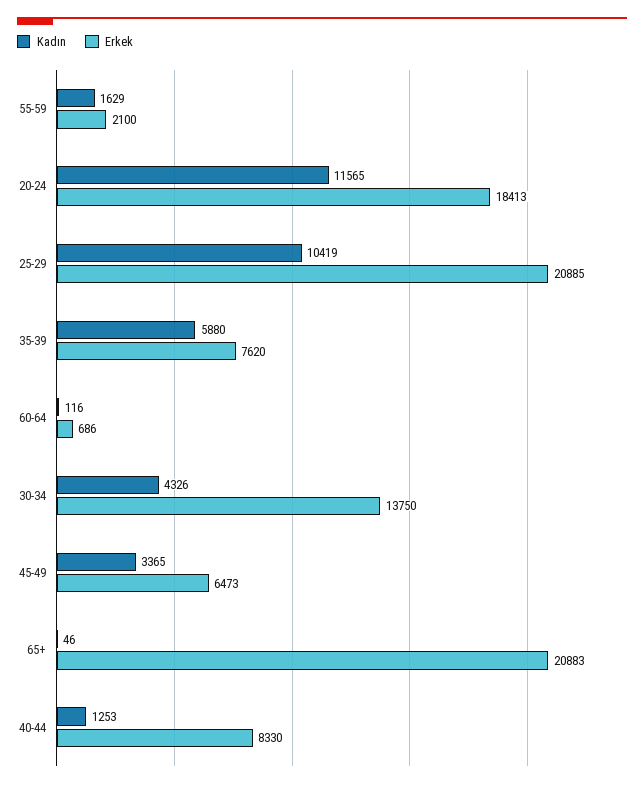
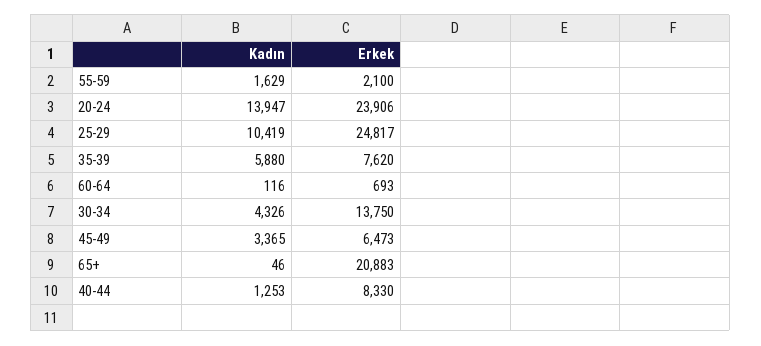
  {
    "Kadın": {
      "55-59": 1629,
-     "20-24": 11565,
+     "20-24": 13947,
      "25-29": 10419,
      "35-39": 5880,
      "60-64": 116,
      "30-34": 4326,
      "45-49": 3365,
      "65+": 46,
      "40-44": 1253
    },
    "Erkek": {
      "55-59": 2100,
-     "20-24": 18413,
+     "20-24": 23906,
-     "25-29": 20885,
+     "25-29": 24817,
      "35-39": 7620,
-     "60-64": 686,
+     "60-64": 693,
      "30-34": 13750,
      "45-49": 6473,
      "65+": 20883,
      "40-44": 8330
    }
  }

